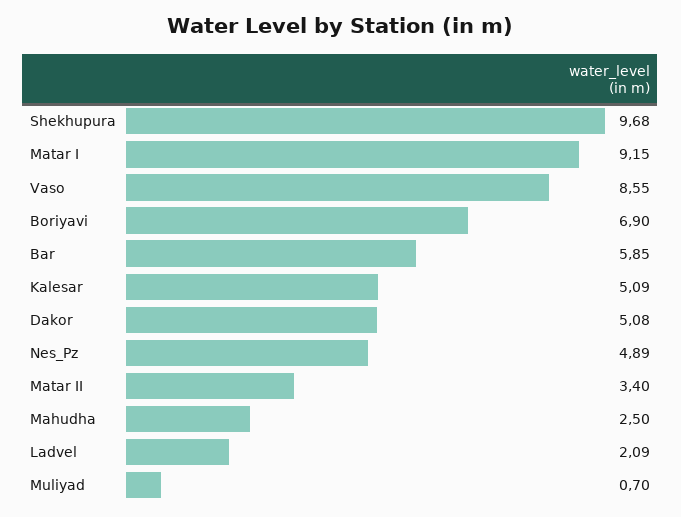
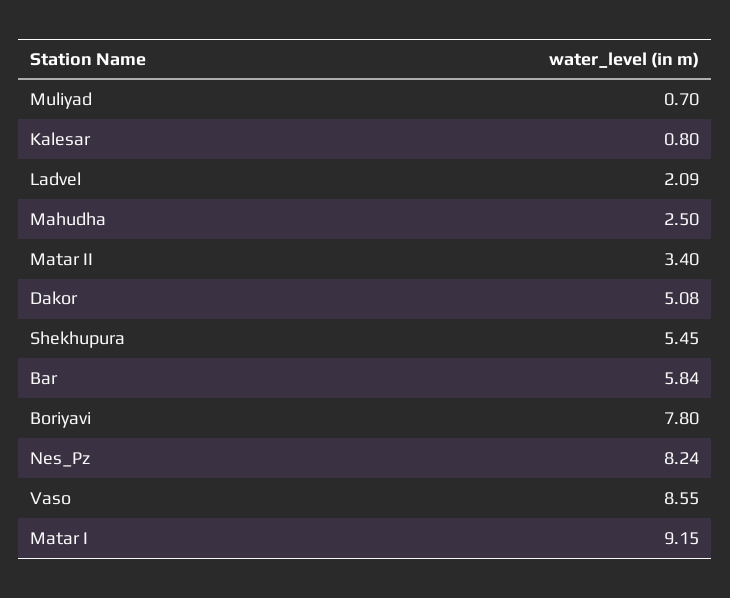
  {
-   "Shekhupura": 9.68,
+   "Shekhupura": 5.45,
    "Matar I": 9.15,
    "Vaso": 8.55,
-   "Boriyavi": 6.9,
+   "Boriyavi": 7.8,
-   "Bar": 5.85,
+   "Bar": 5.84,
-   "Kalesar": 5.09,
+   "Kalesar": 0.8,
    "Dakor": 5.08,
-   "Nes_Pz": 4.89,
+   "Nes_Pz": 8.24,
    "Matar II": 3.4,
    "Mahudha": 2.5,
    "Ladvel": 2.09,
    "Muliyad": 0.7
  }

